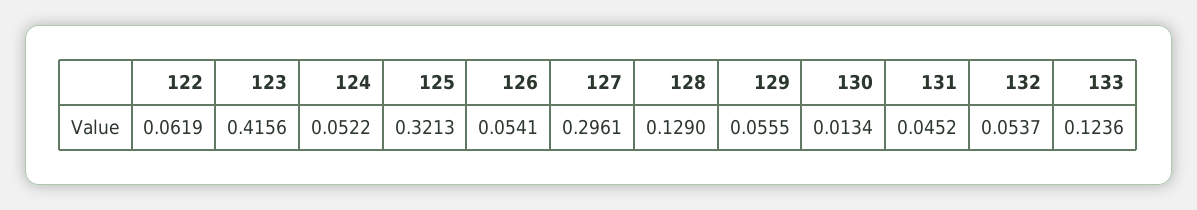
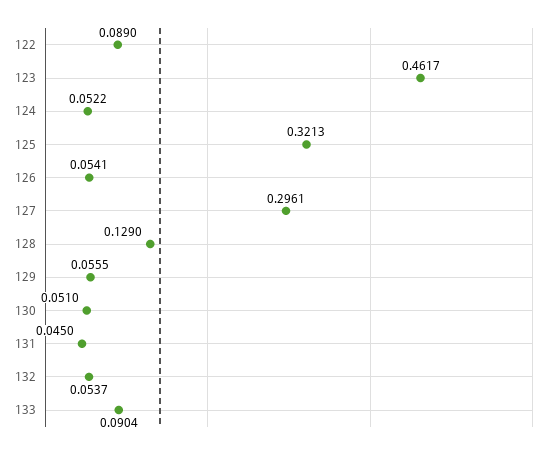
  {
-   "122": 0.0619,
+   "122": 0.089,
-   "123": 0.4156,
+   "123": 0.4617,
    "124": 0.0522,
    "125": 0.3213,
    "126": 0.0541,
    "127": 0.2961,
    "128": 0.129,
    "129": 0.0555,
-   "130": 0.0134,
+   "130": 0.051,
-   "131": 0.0452,
+   "131": 0.045,
    "132": 0.0537,
-   "133": 0.1236
+   "133": 0.0904
  }

